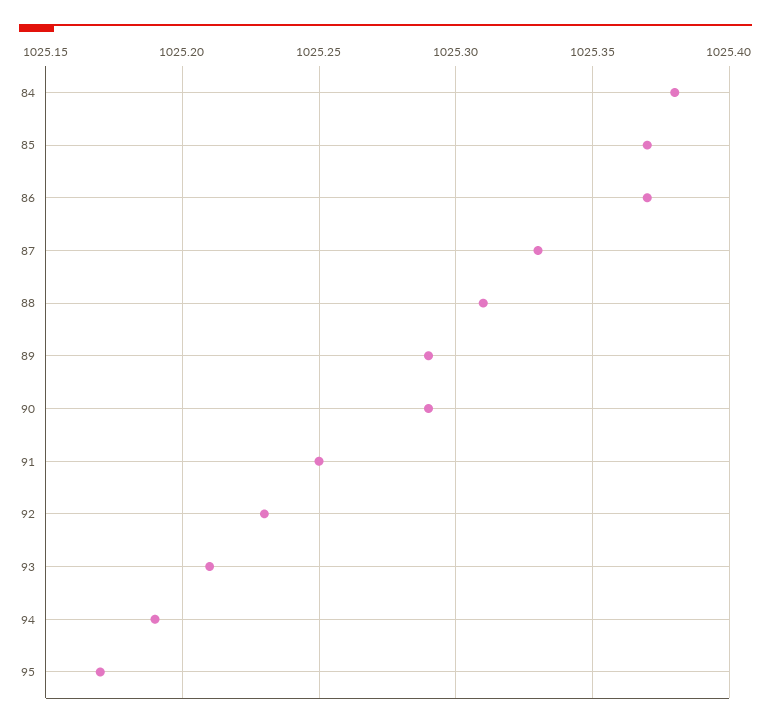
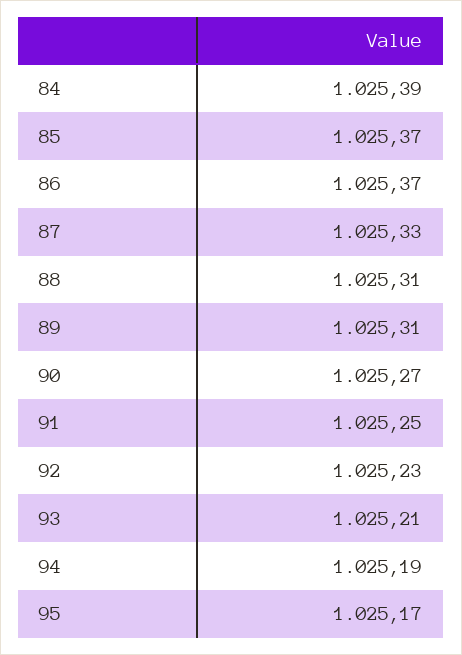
  {
-   "84": 1025.38,
+   "84": 1025.39,
    "85": 1025.37,
    "86": 1025.37,
    "87": 1025.33,
    "88": 1025.31,
-   "89": 1025.29,
+   "89": 1025.31,
-   "90": 1025.29,
+   "90": 1025.27,
    "91": 1025.25,
    "92": 1025.23,
    "93": 1025.21,
    "94": 1025.19,
    "95": 1025.17
  }

